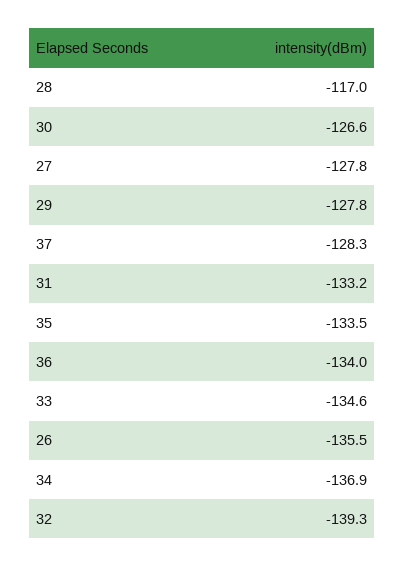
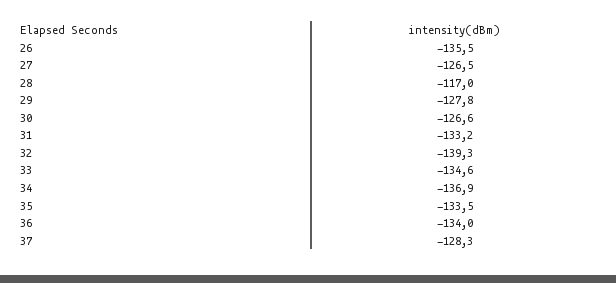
  {
    "28": -117,
    "30": -126.6,
-   "27": -127.8,
+   "27": -126.5,
    "29": -127.8,
    "37": -128.3,
    "31": -133.2,
    "35": -133.5,
    "36": -134,
    "33": -134.6,
    "26": -135.5,
    "34": -136.9,
    "32": -139.3
  }

